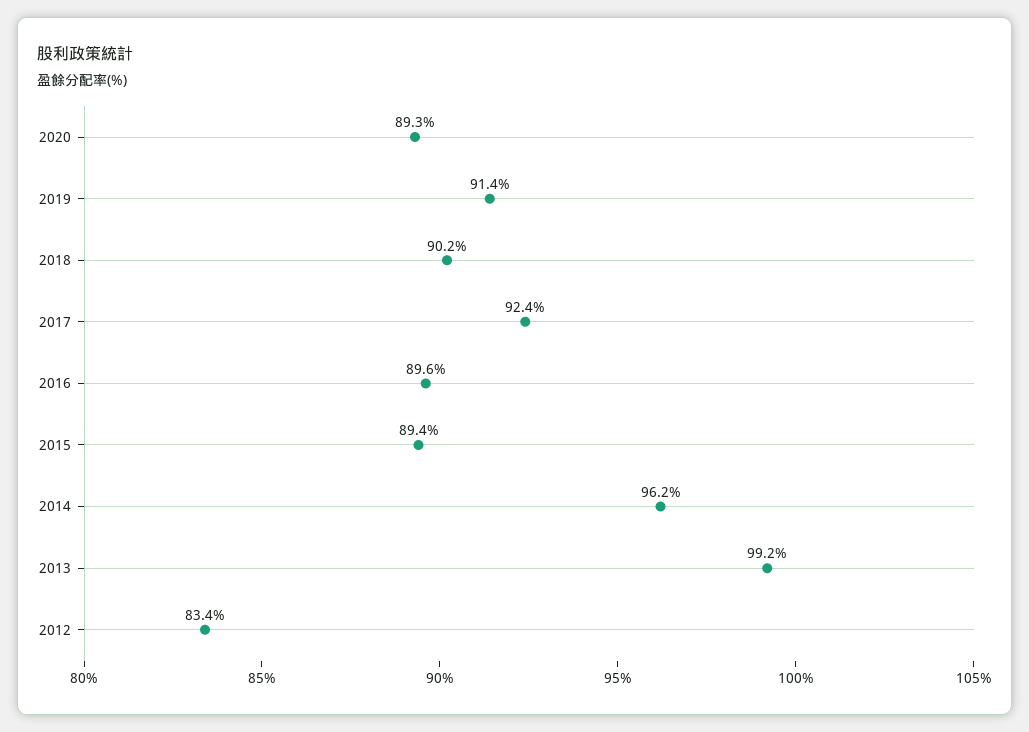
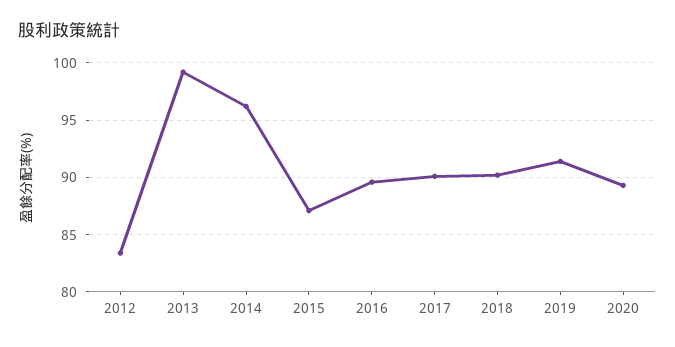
  {
    "2020": 89.3,
    "2019": 91.4,
    "2018": 90.2,
-   "2017": 92.4,
+   "2017": 90,
    "2016": 89.6,
-   "2015": 89.4,
+   "2015": 87,
    "2014": 96.2,
    "2013": 99.2,
    "2012": 83.4
  }

